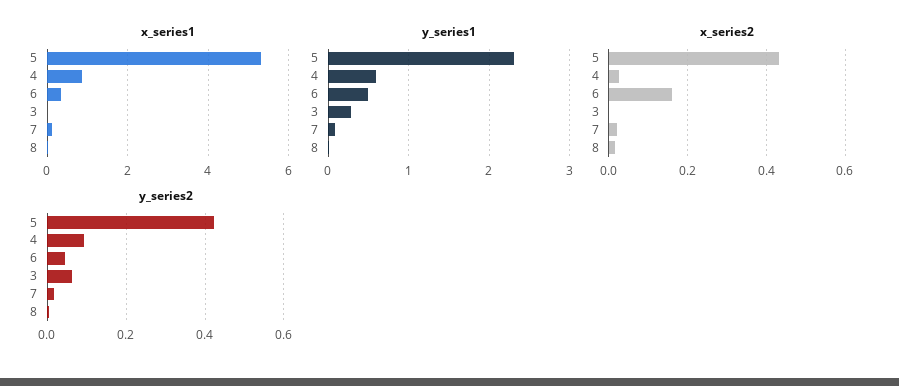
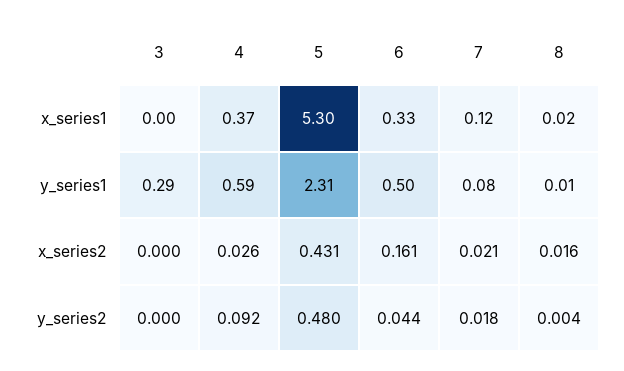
  {
    "x_series1": {
      "5": 5.3,
-     "4": 0.8,
+     "4": 0.37,
      "6": 0.33,
      "3": 0,
      "7": 0.12,
      "8": 0.02
    },
    "y_series1": {
      "5": 2.31,
      "4": 0.59,
      "6": 0.5,
      "3": 0.29,
      "7": 0.08,
      "8": 0.01
    },
    "x_series2": {
      "5": 0.431,
      "4": 0.026,
      "6": 0.161,
      "3": 0,
      "7": 0.021,
      "8": 0.016
    },
    "y_series2": {
-     "5": 0.42,
+     "5": 0.48,
      "4": 0.092,
      "6": 0.044,
-     "3": 0.06,
+     "3": 0,
      "7": 0.018,
      "8": 0.004
    }
  }

